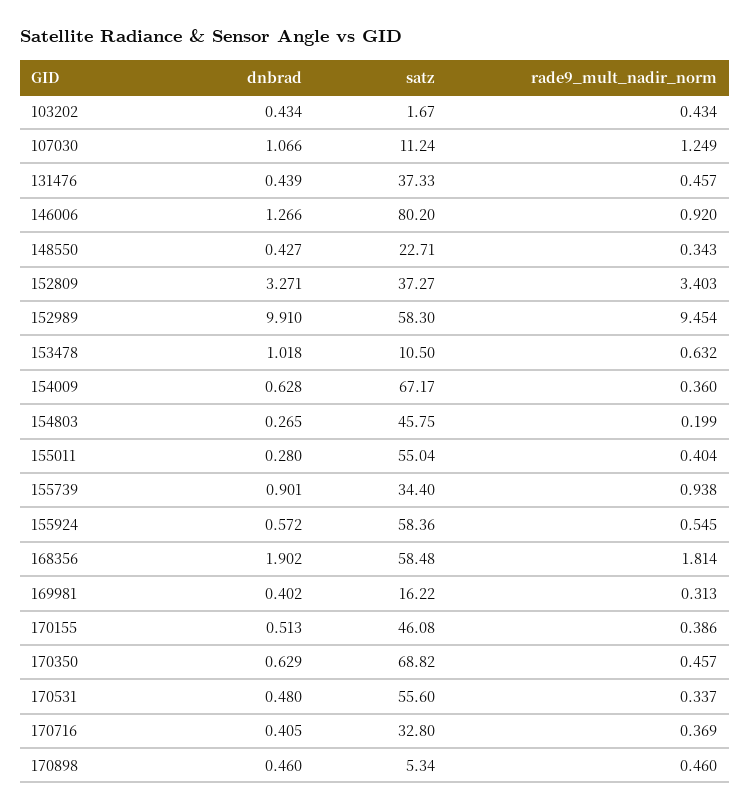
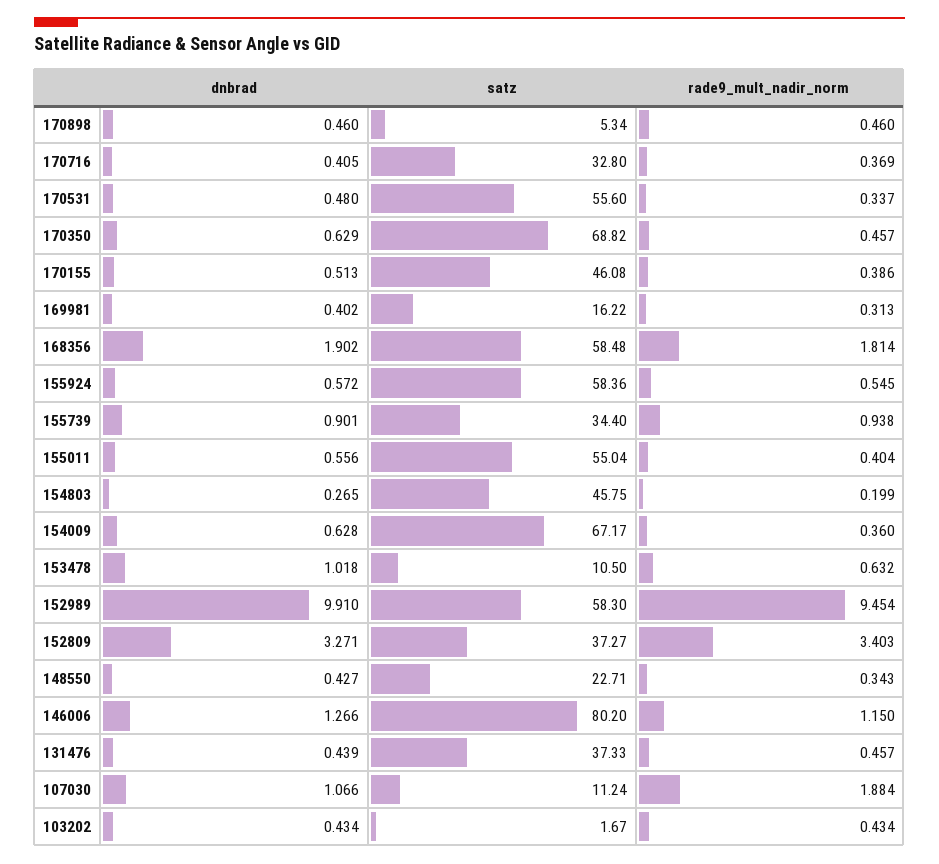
  {
    "dnbrad": {
      "103202": 0.434,
      "107030": 1.066,
      "131476": 0.439,
      "146006": 1.266,
      "148550": 0.427,
      "152809": 3.271,
      "152989": 9.91,
      "153478": 1.018,
      "154009": 0.628,
      "154803": 0.265,
-     "155011": 0.28,
+     "155011": 0.556,
      "155739": 0.901,
      "155924": 0.572,
      "168356": 1.902,
      "169981": 0.402,
      "170155": 0.513,
      "170350": 0.629,
      "170531": 0.48,
      "170716": 0.405,
      "170898": 0.46
    },
    "satz": {
      "103202": 1.67,
      "107030": 11.24,
      "131476": 37.33,
      "146006": 80.2,
      "148550": 22.71,
      "152809": 37.27,
      "152989": 58.3,
      "153478": 10.5,
      "154009": 67.17,
      "154803": 45.75,
      "155011": 55.04,
      "155739": 34.4,
      "155924": 58.36,
      "168356": 58.48,
      "169981": 16.22,
      "170155": 46.08,
      "170350": 68.82,
      "170531": 55.6,
      "170716": 32.8,
      "170898": 5.34
    },
    "rade9_mult_nadir_norm": {
      "103202": 0.434,
-     "107030": 1.249,
+     "107030": 1.884,
      "131476": 0.457,
-     "146006": 0.92,
+     "146006": 1.15,
      "148550": 0.343,
      "152809": 3.403,
      "152989": 9.454,
      "153478": 0.632,
      "154009": 0.36,
      "154803": 0.199,
      "155011": 0.404,
      "155739": 0.938,
      "155924": 0.545,
      "168356": 1.814,
      "169981": 0.313,
      "170155": 0.386,
      "170350": 0.457,
      "170531": 0.337,
      "170716": 0.369,
      "170898": 0.46
    }
  }

